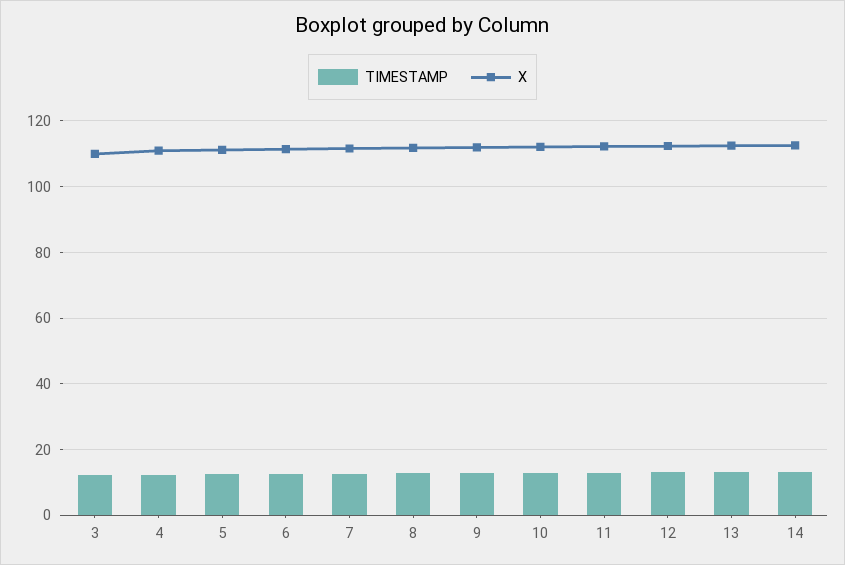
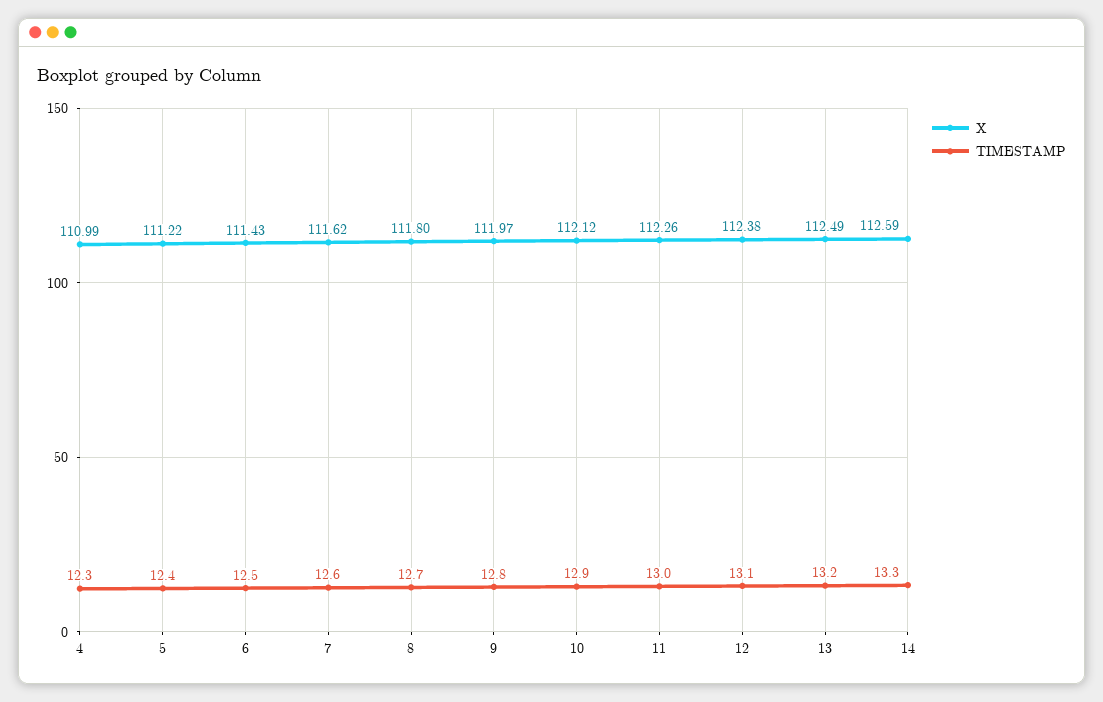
  {
    "TIMESTAMP": {
-     "3": 12,
      "4": 12.3,
      "5": 12.4,
      "6": 12.5,
      "7": 12.6,
      "8": 12.7,
      "9": 12.8,
      "10": 12.9,
      "11": 13,
      "12": 13.1,
      "13": 13.2,
      "14": 13.3
    },
    "X": {
-     "3": 110,
      "4": 110.99,
      "5": 111.22,
      "6": 111.43,
      "7": 111.62,
      "8": 111.8,
      "9": 111.97,
      "10": 112.12,
      "11": 112.26,
      "12": 112.38,
      "13": 112.49,
      "14": 112.59
    }
  }

